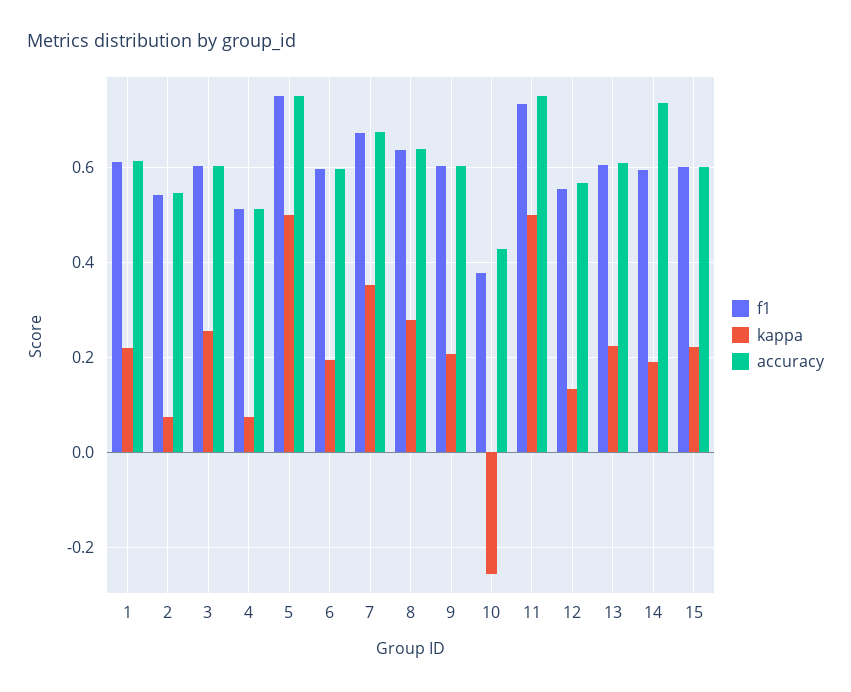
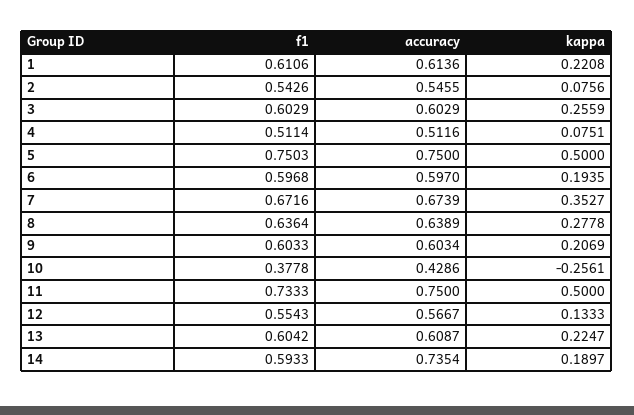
  {
    "f1": {
      "1": 0.6106,
      "2": 0.5426,
      "3": 0.6029,
      "4": 0.5114,
      "5": 0.7503,
      "6": 0.5968,
      "7": 0.6716,
      "8": 0.6364,
      "9": 0.6033,
      "10": 0.3778,
      "11": 0.7333,
      "12": 0.5543,
      "13": 0.6042,
-     "14": 0.5933,
+     "14": 0.5933
-     "15": 0.6
    },
    "kappa": {
      "1": 0.2208,
      "2": 0.0756,
      "3": 0.2559,
      "4": 0.0751,
      "5": 0.5,
      "6": 0.1935,
      "7": 0.3527,
      "8": 0.2778,
      "9": 0.2069,
      "10": -0.2561,
      "11": 0.5,
      "12": 0.1333,
      "13": 0.2247,
-     "14": 0.1897,
+     "14": 0.1897
-     "15": 0.22
    },
    "accuracy": {
      "1": 0.6136,
      "2": 0.5455,
      "3": 0.6029,
      "4": 0.5116,
      "5": 0.75,
      "6": 0.597,
      "7": 0.6739,
      "8": 0.6389,
      "9": 0.6034,
      "10": 0.4286,
      "11": 0.75,
      "12": 0.5667,
      "13": 0.6087,
-     "14": 0.7354,
+     "14": 0.7354
-     "15": 0.6
    }
  }

